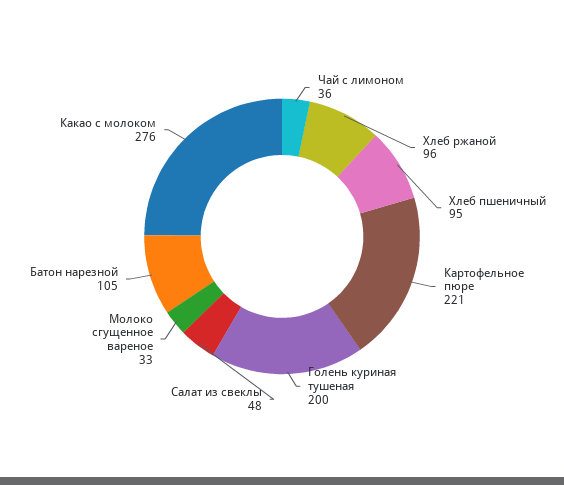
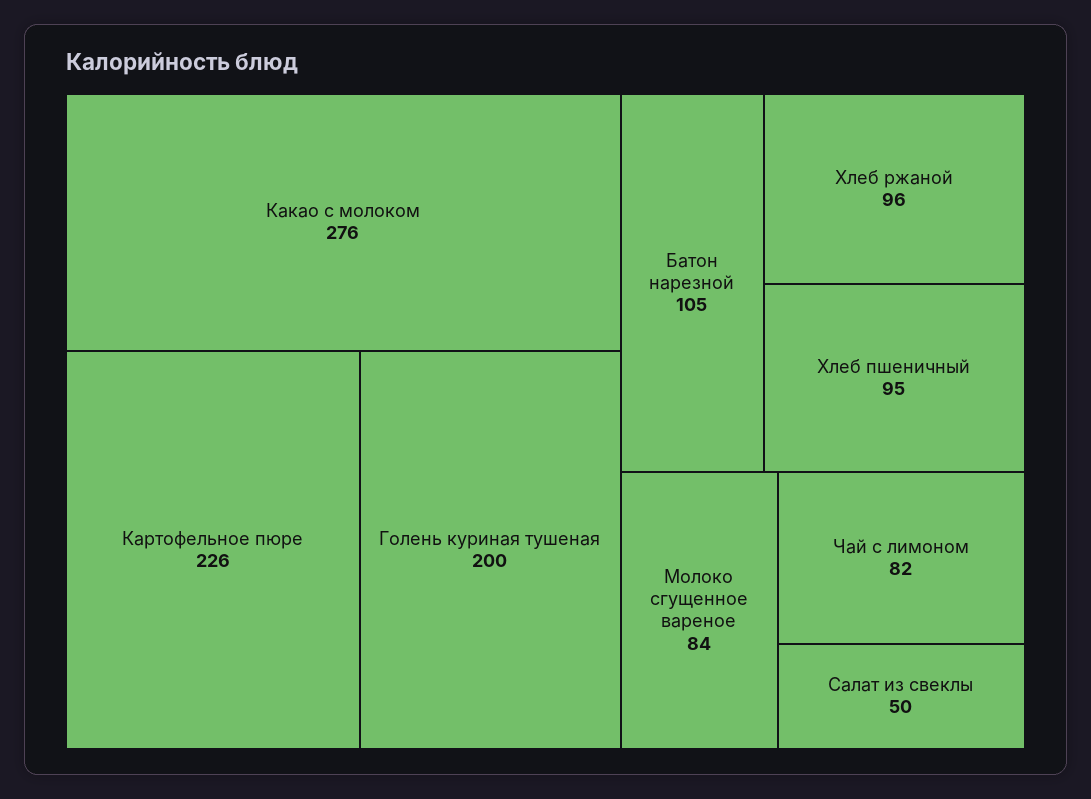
  {
-   "Чай с лимоном": 36,
+   "Чай с лимоном": 82,
    "Хлеб ржаной": 96,
    "Хлеб пшеничный": 95,
-   "Картофельное пюре": 221,
+   "Картофельное пюре": 226,
    "Голень куриная тушеная": 200,
-   "Салат из свеклы": 48,
+   "Салат из свеклы": 50,
-   "Молоко сгущенное вареное": 33,
+   "Молоко сгущенное вареное": 84,
    "Батон нарезной": 105,
    "Какао с молоком": 276
  }

